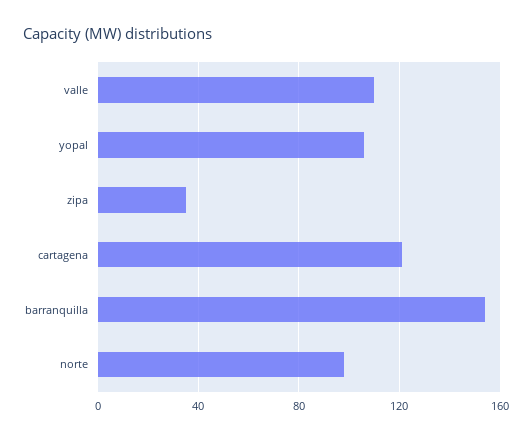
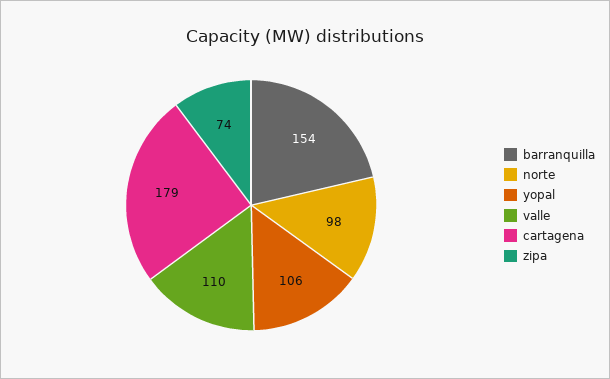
  {
    "valle": 110,
    "yopal": 106,
-   "zipa": 35,
+   "zipa": 74,
-   "cartagena": 120,
+   "cartagena": 179,
    "barranquilla": 154,
    "norte": 98
  }

